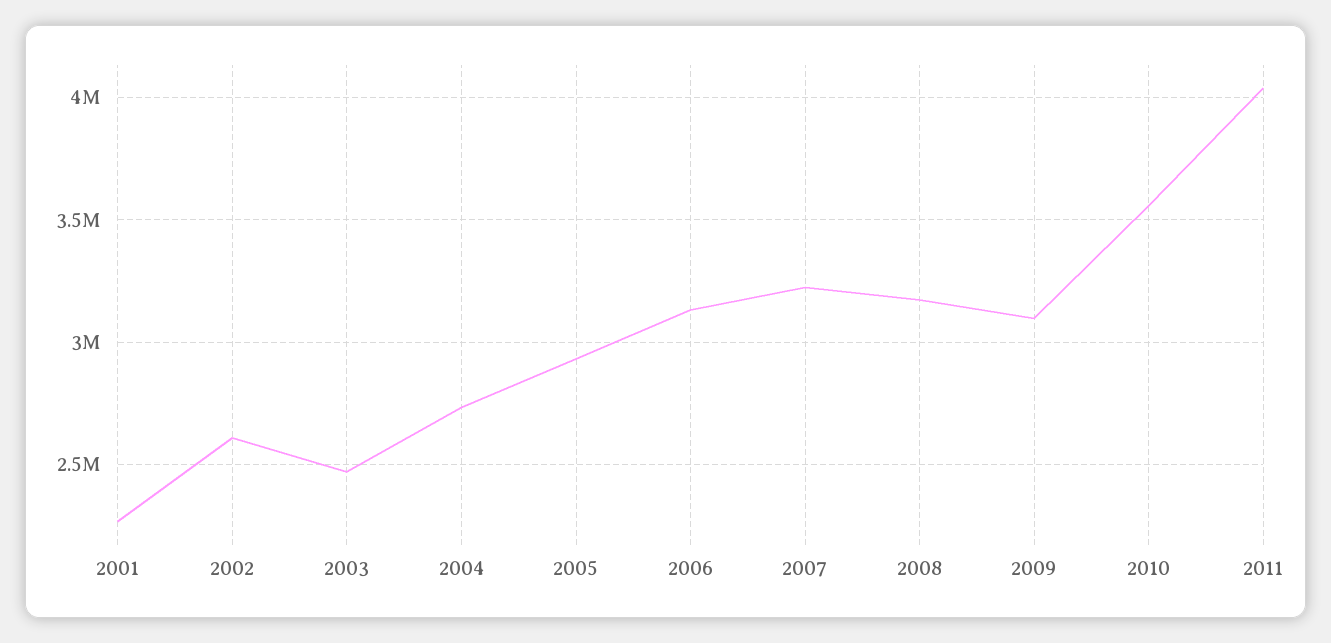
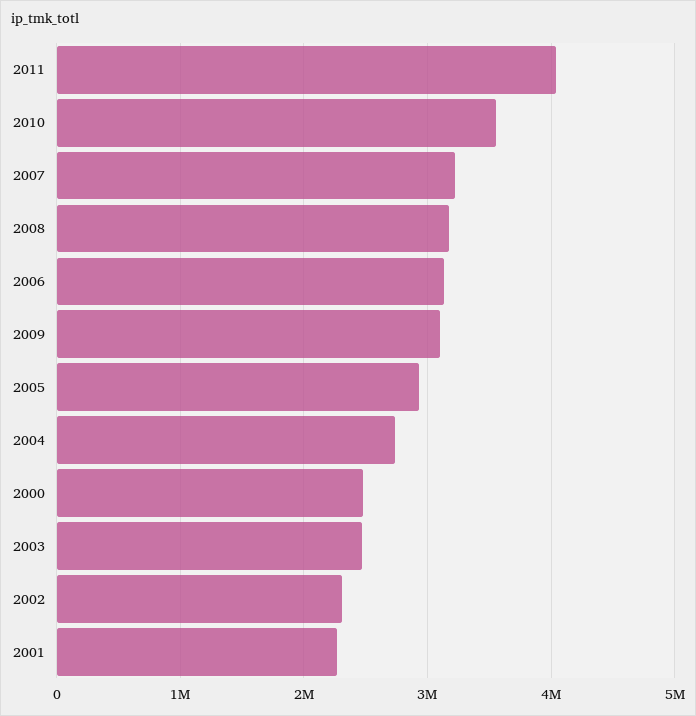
  {
    "2001": 2250000,
-   "2002": 2600000,
+   "2002": 2300000,
    "2003": 2450000,
    "2004": 2750000,
    "2005": 2950000,
    "2006": 3150000,
    "2007": 3200000,
    "2008": 3150000,
    "2009": 3100000,
    "2010": 3550000,
-   "2011": 4050000
+   "2011": 4050000,
+   "2000": 2500000
  }

